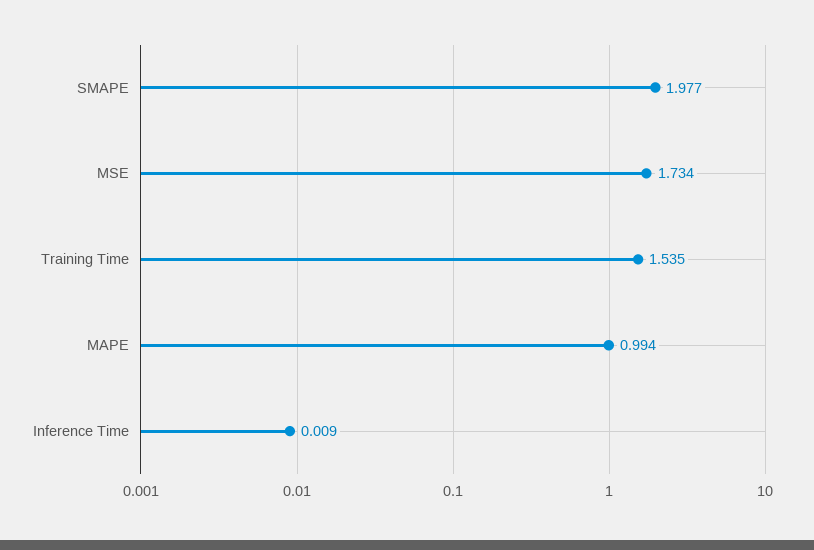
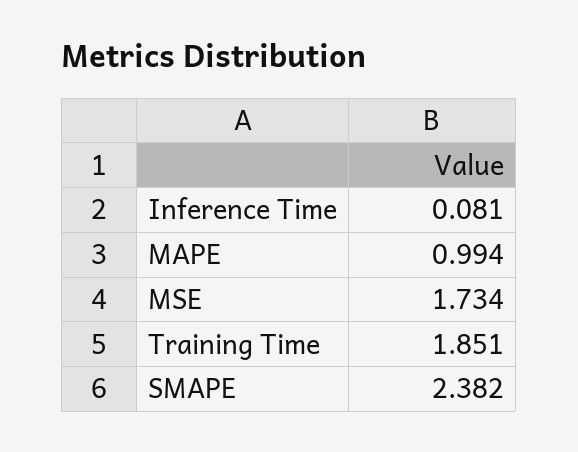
  {
-   "SMAPE": 1.977,
+   "SMAPE": 2.382,
    "MSE": 1.734,
-   "Training Time": 1.535,
+   "Training Time": 1.851,
    "MAPE": 0.994,
-   "Inference Time": 0.009
+   "Inference Time": 0.081
  }

